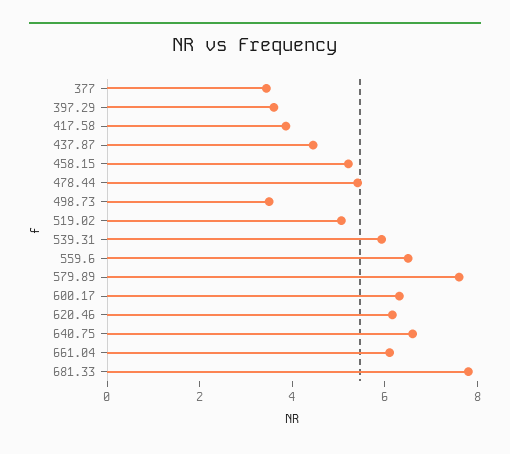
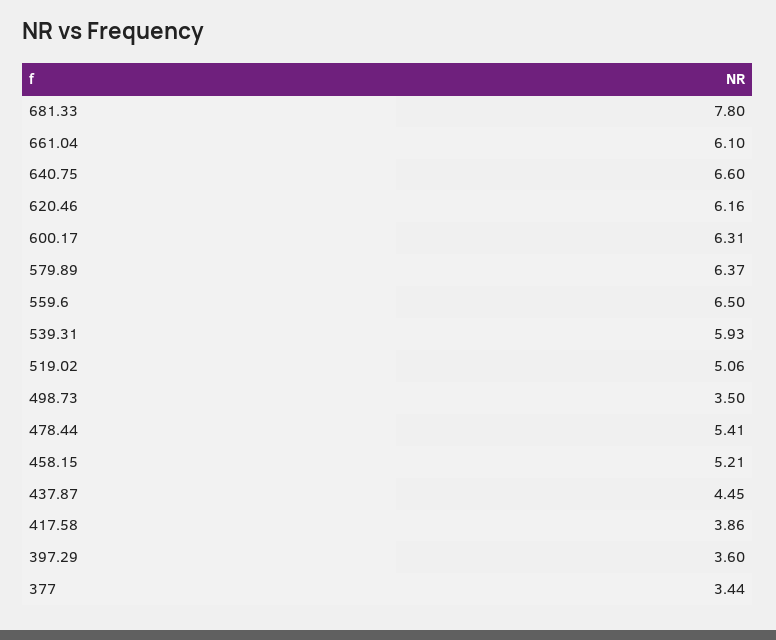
  {
    "377": 3.44,
    "397.29": 3.6,
    "417.58": 3.86,
    "437.87": 4.45,
    "458.15": 5.21,
    "478.44": 5.41,
    "498.73": 3.5,
    "519.02": 5.06,
    "539.31": 5.93,
    "559.6": 6.5,
-   "579.89": 7.5,
+   "579.89": 6.37,
    "600.17": 6.31,
    "620.46": 6.16,
    "640.75": 6.6,
    "661.04": 6.1,
    "681.33": 7.8
  }

